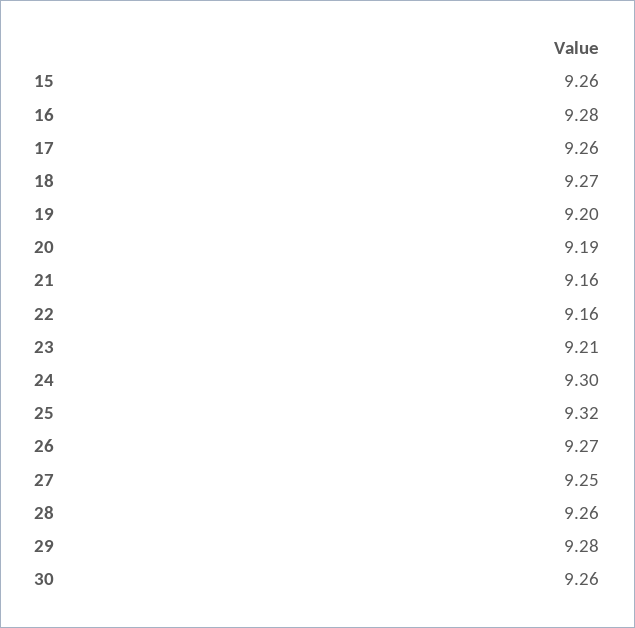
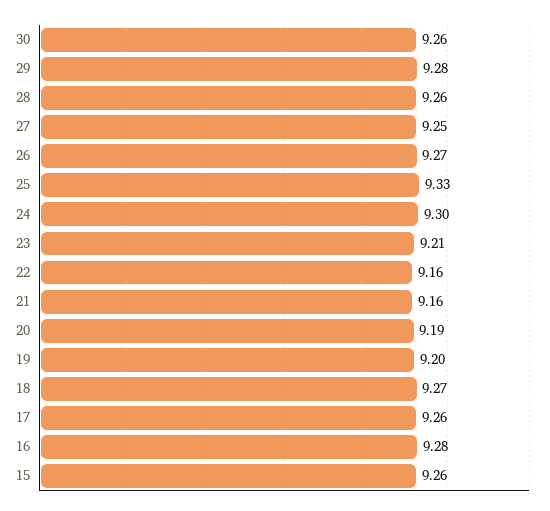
  {
    "15": 9.26,
    "16": 9.28,
    "17": 9.26,
    "18": 9.27,
    "19": 9.2,
    "20": 9.19,
    "21": 9.16,
    "22": 9.16,
    "23": 9.21,
    "24": 9.3,
-   "25": 9.32,
+   "25": 9.33,
    "26": 9.27,
    "27": 9.25,
    "28": 9.26,
    "29": 9.28,
    "30": 9.26
  }

